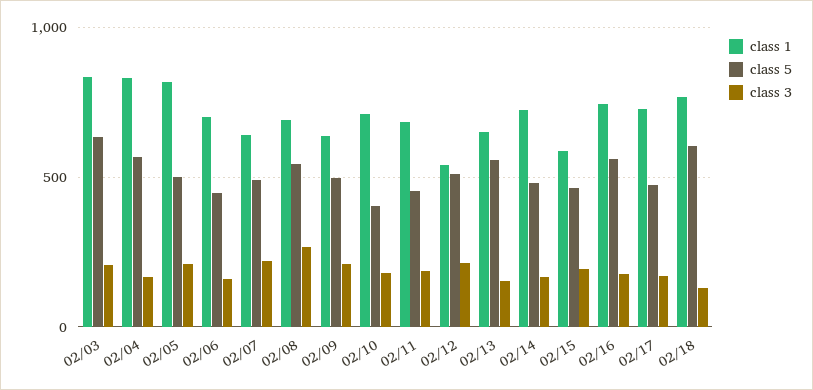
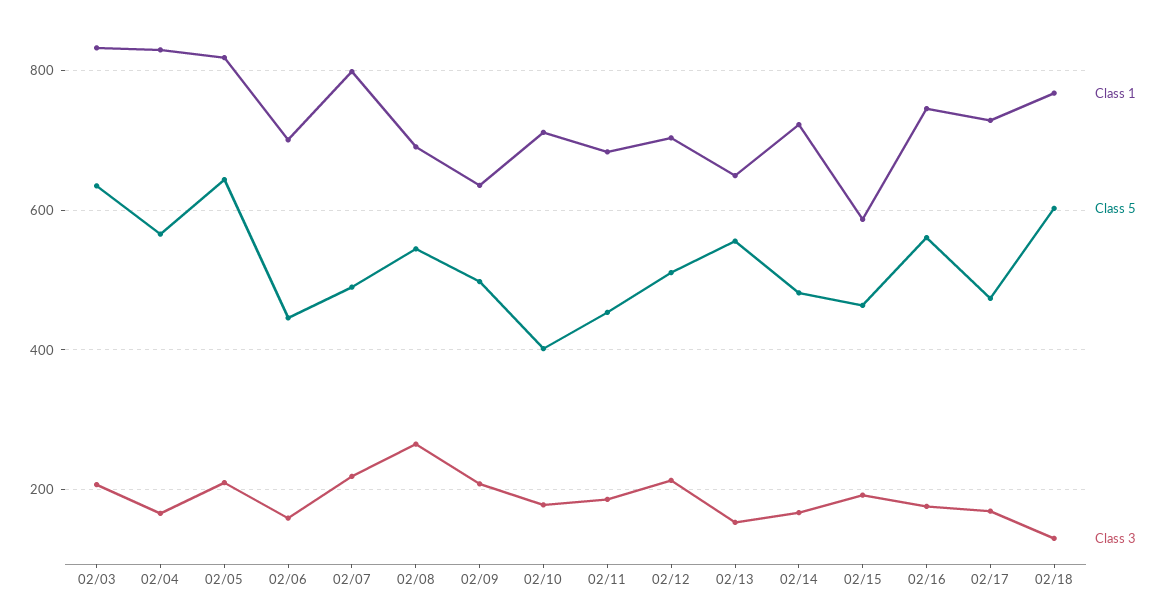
  {
    "class 1": {
      "02/03": 840,
      "02/04": 840,
      "02/05": 820,
      "02/06": 700,
-     "02/07": 650,
+     "02/07": 800,
      "02/08": 700,
      "02/09": 640,
      "02/10": 720,
      "02/11": 680,
-     "02/12": 550,
+     "02/12": 700,
      "02/13": 660,
      "02/14": 720,
      "02/15": 580,
      "02/16": 740,
      "02/17": 720,
      "02/18": 760
    },
    "class 5": {
      "02/03": 640,
      "02/04": 560,
-     "02/05": 500,
+     "02/05": 640,
      "02/06": 440,
      "02/07": 500,
      "02/08": 540,
      "02/09": 500,
      "02/10": 400,
      "02/11": 460,
      "02/12": 520,
      "02/13": 560,
      "02/14": 480,
      "02/15": 460,
      "02/16": 560,
      "02/17": 480,
      "02/18": 600
    },
    "class 3": {
      "02/03": 200,
      "02/04": 160,
      "02/05": 220,
      "02/06": 160,
      "02/07": 220,
      "02/08": 260,
      "02/09": 200,
      "02/10": 180,
      "02/11": 180,
      "02/12": 220,
      "02/13": 160,
      "02/14": 160,
      "02/15": 200,
      "02/16": 180,
      "02/17": 160,
      "02/18": 140
    }
  }

